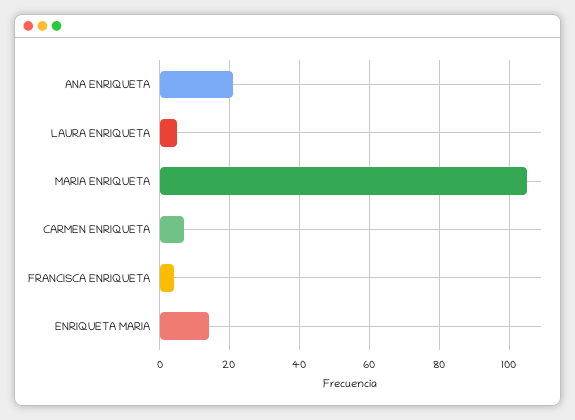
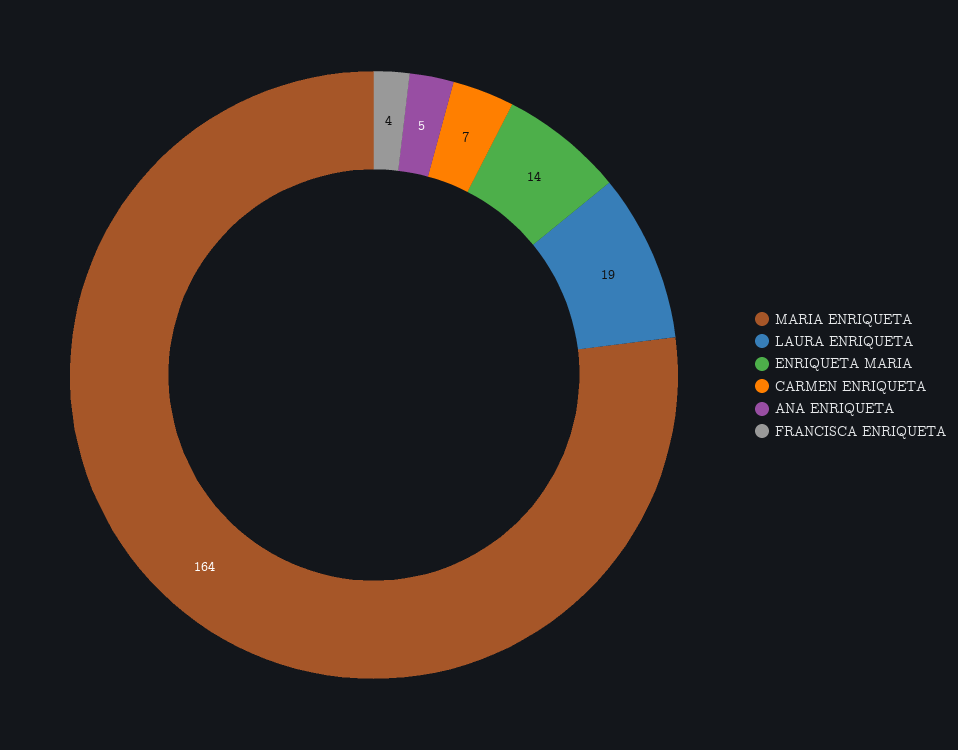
  {
-   "ANA ENRIQUETA": 20,
+   "ANA ENRIQUETA": 5,
-   "LAURA ENRIQUETA": 5,
+   "LAURA ENRIQUETA": 19,
-   "MARIA ENRIQUETA": 105,
+   "MARIA ENRIQUETA": 164,
    "CARMEN ENRIQUETA": 7,
    "FRANCISCA ENRIQUETA": 4,
    "ENRIQUETA MARIA": 14
  }

